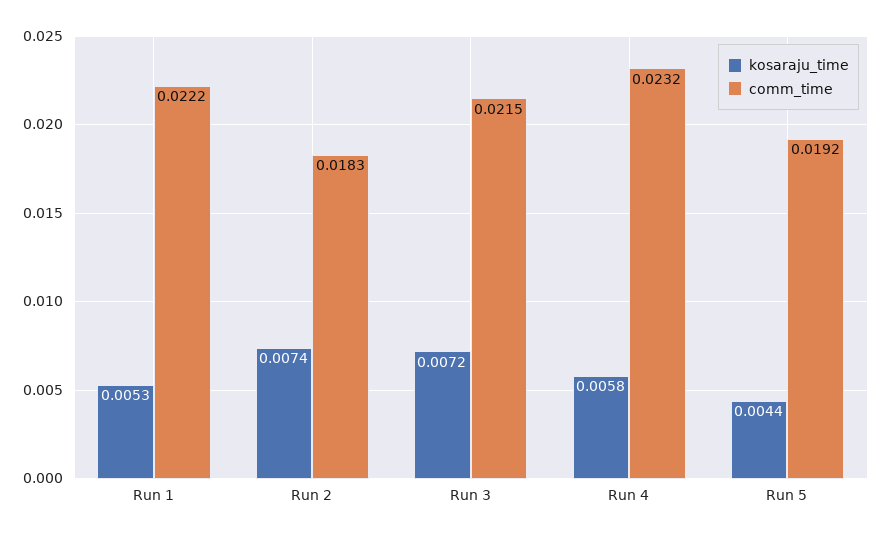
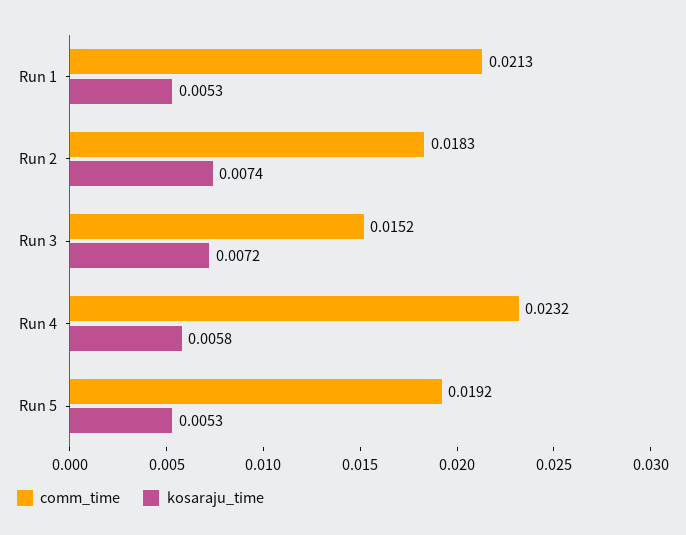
  {
    "kosaraju_time": {
      "Run 1": 0.0053,
      "Run 2": 0.0074,
      "Run 3": 0.0072,
      "Run 4": 0.0058,
-     "Run 5": 0.0044
+     "Run 5": 0.0053
    },
    "comm_time": {
-     "Run 1": 0.0222,
+     "Run 1": 0.0213,
      "Run 2": 0.0183,
-     "Run 3": 0.0215,
+     "Run 3": 0.0152,
      "Run 4": 0.0232,
      "Run 5": 0.0192
    }
  }

